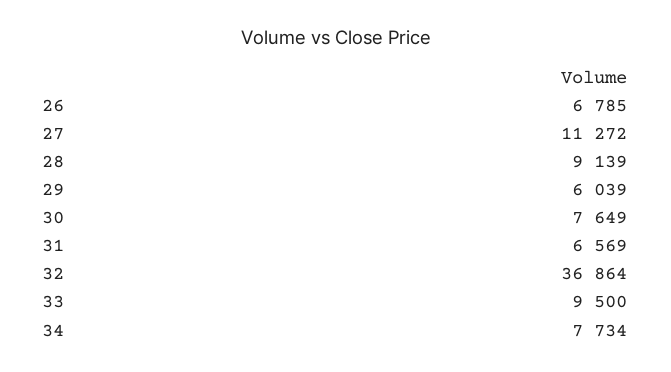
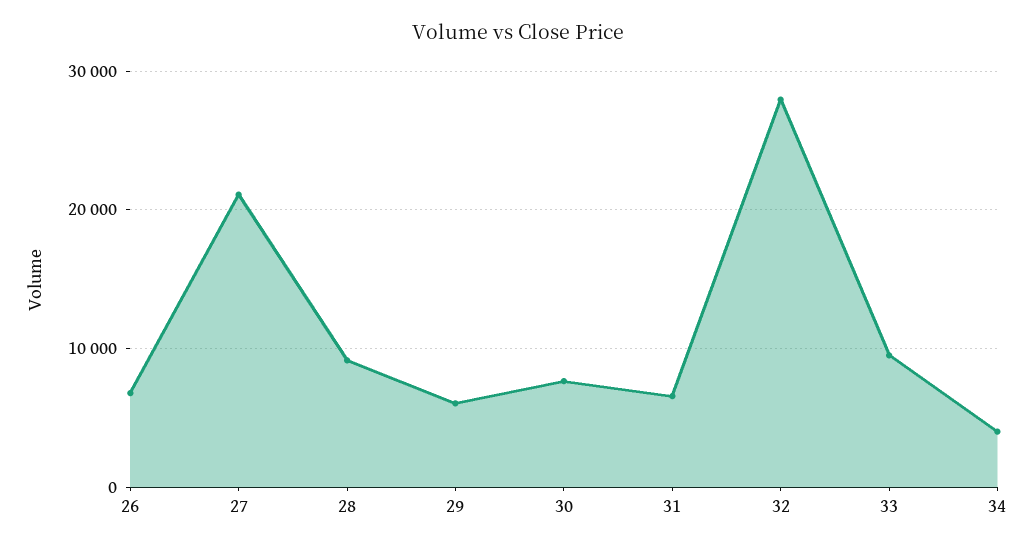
  {
    "26": 6785,
-   "27": 11272,
+   "27": 21000,
    "28": 9139,
    "29": 6039,
    "30": 7649,
    "31": 6569,
-   "32": 36864,
+   "32": 28000,
    "33": 9500,
-   "34": 7734
+   "34": 4000
  }

